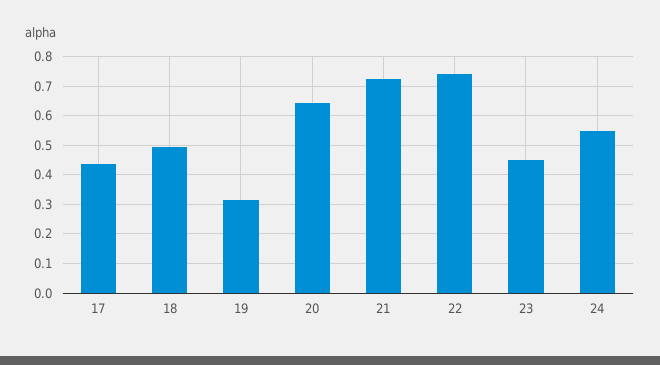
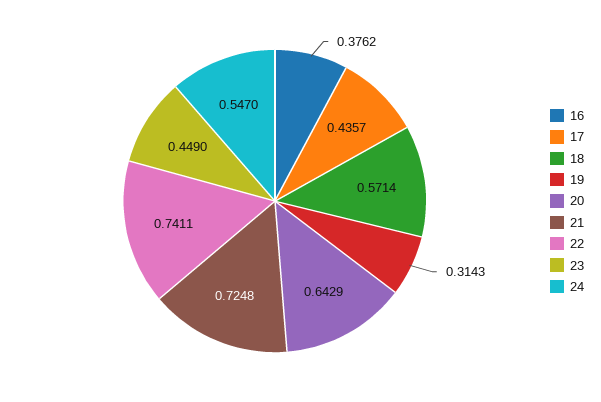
  {
    "17": 0.4357,
-   "18": 0.5,
+   "18": 0.5714,
    "19": 0.3143,
    "20": 0.6429,
    "21": 0.7248,
    "22": 0.7411,
    "23": 0.449,
-   "24": 0.547
+   "24": 0.547,
+   "16": 0.3762
  }

